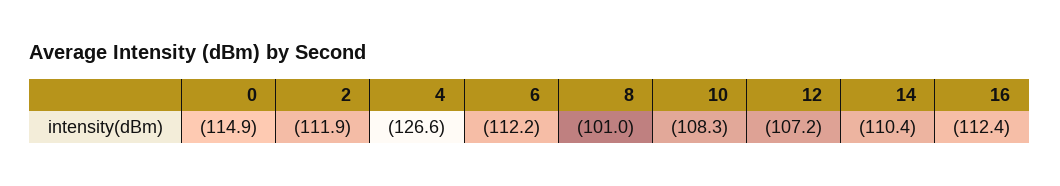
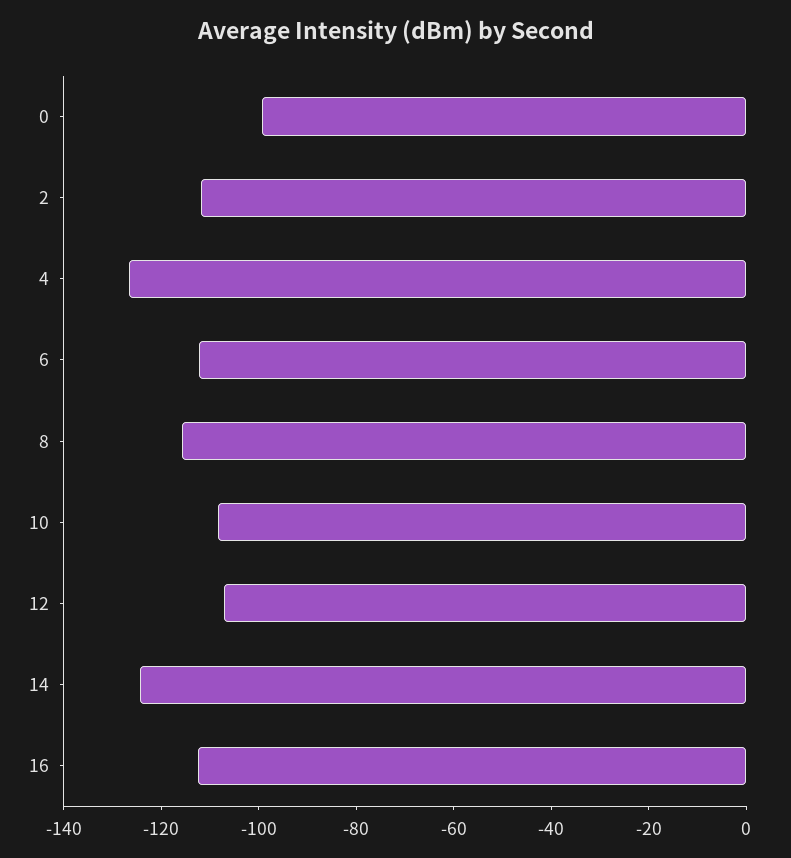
  {
-   "0": -114.9,
+   "0": -100,
    "2": -111.9,
    "4": -126.6,
    "6": -112.2,
-   "8": -101,
+   "8": -115,
    "10": -108.3,
    "12": -107.2,
-   "14": -110.4,
+   "14": -125,
    "16": -112.4
  }

